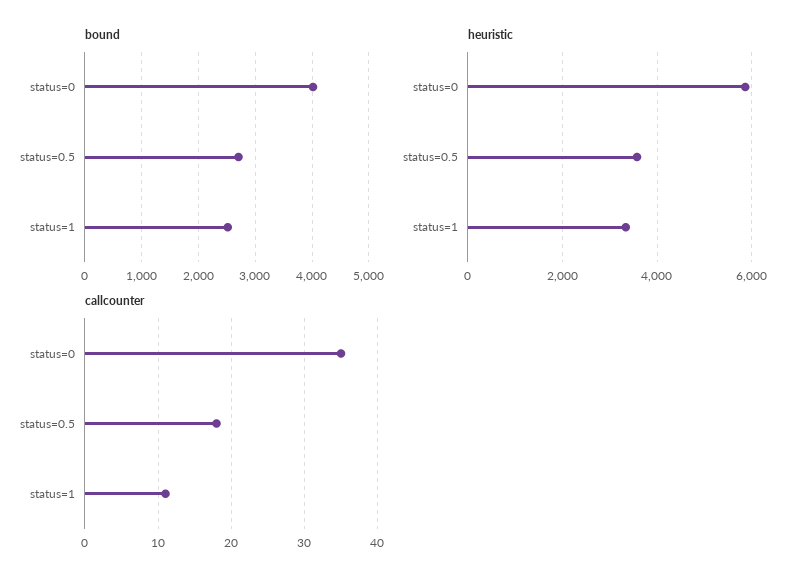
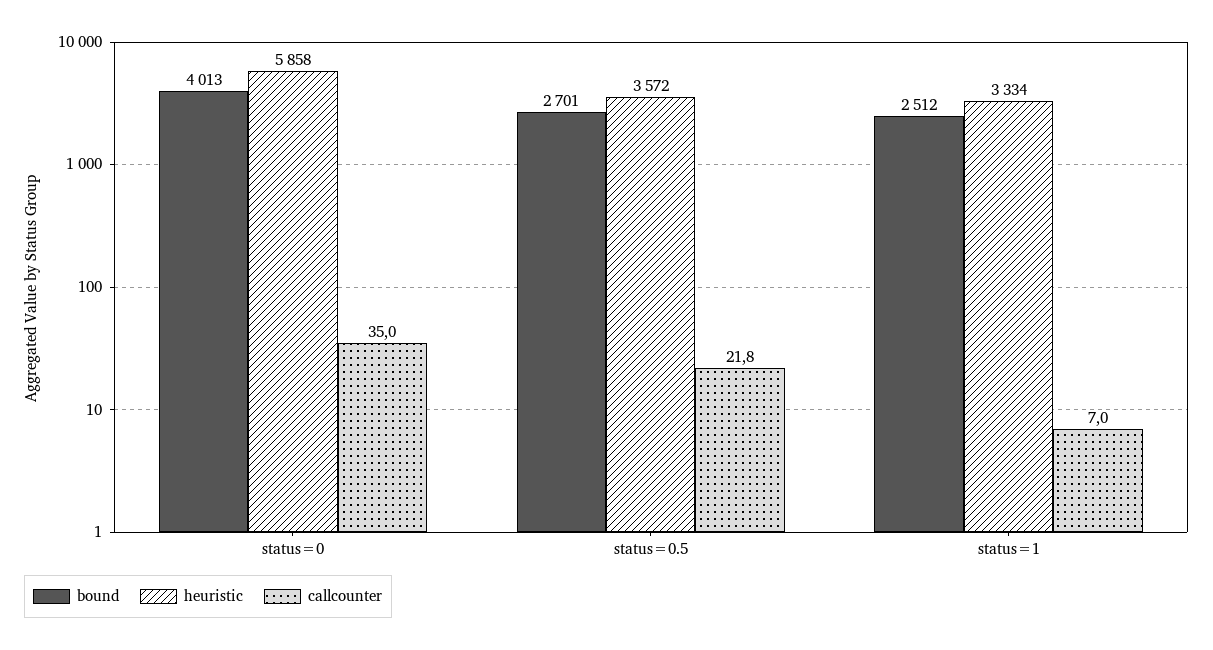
  {
    "bound": {
      "status=0": 4013,
      "status=0.5": 2701,
      "status=1": 2512
    },
    "heuristic": {
      "status=0": 5858,
      "status=0.5": 3572,
      "status=1": 3334
    },
    "callcounter": {
      "status=0": 35,
-     "status=0.5": 18,
+     "status=0.5": 21.8,
-     "status=1": 11
+     "status=1": 7
    }
  }

